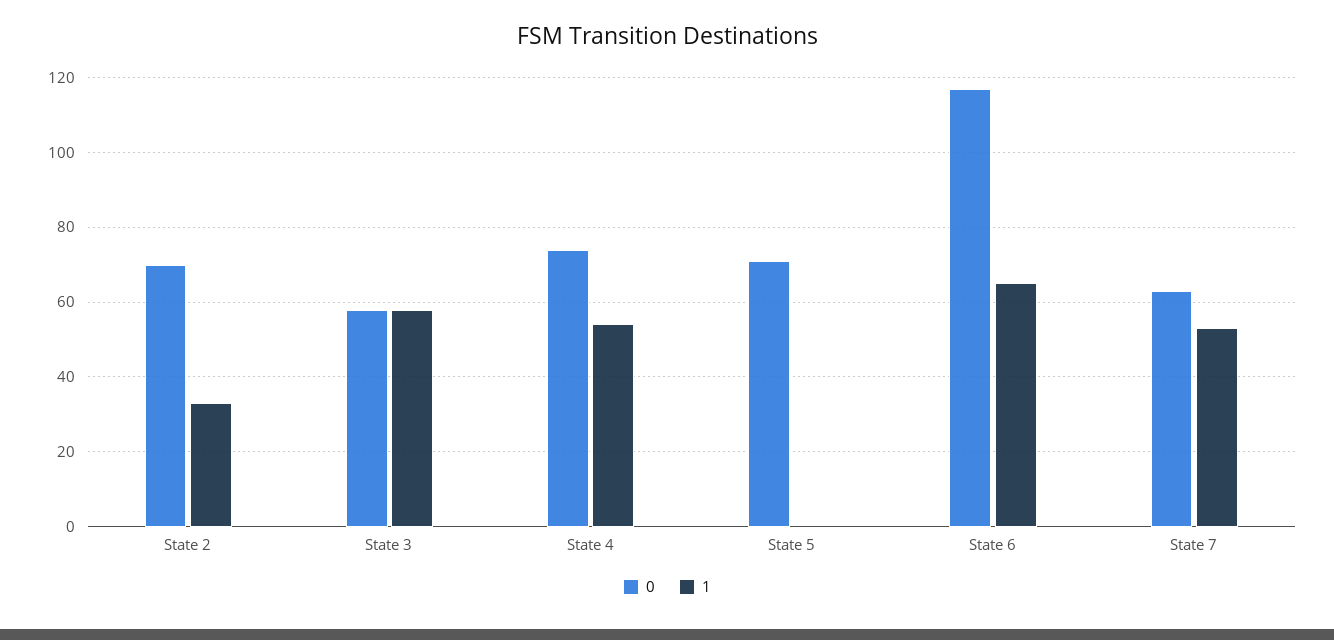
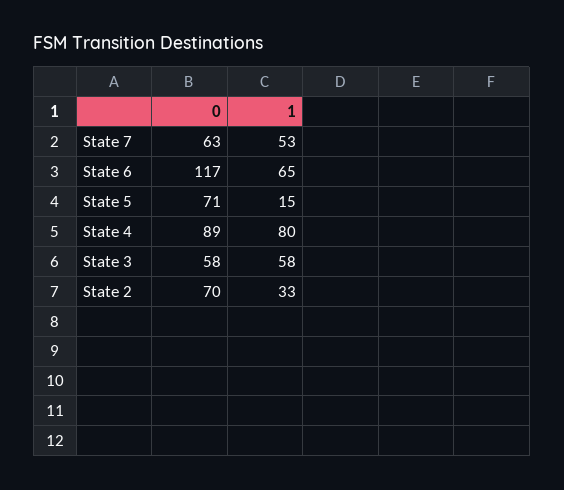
  {
    "0": {
      "State 2": 70,
      "State 3": 58,
-     "State 4": 75,
+     "State 4": 89,
      "State 5": 71,
      "State 6": 117,
      "State 7": 63
    },
    "1": {
      "State 2": 33,
      "State 3": 58,
-     "State 4": 55,
+     "State 4": 80,
-     "State 5": 0,
+     "State 5": 15,
      "State 6": 65,
      "State 7": 53
    }
  }

